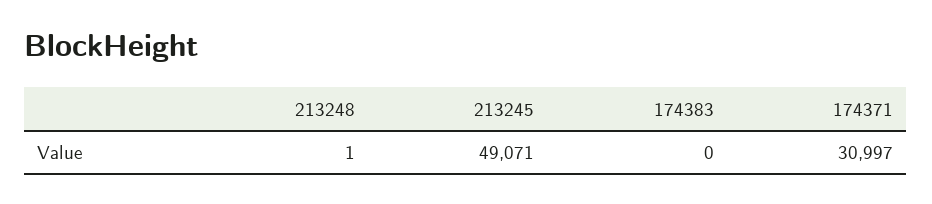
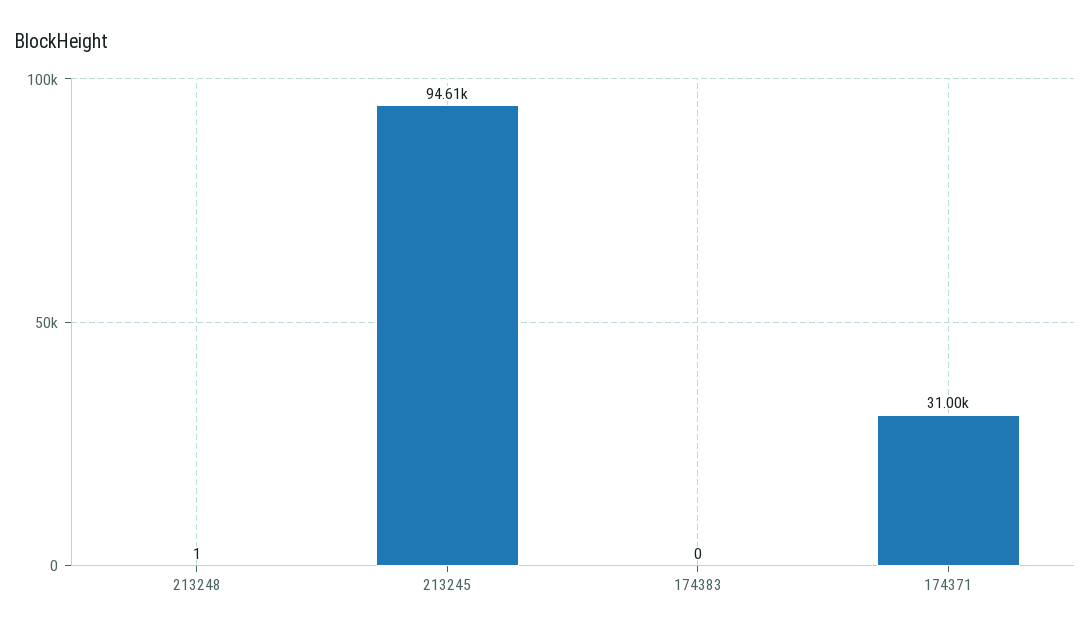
  {
    "213248": 1,
-   "213245": 49071,
+   "213245": 94610,
    "174383": 0,
    "174371": 30997
  }

